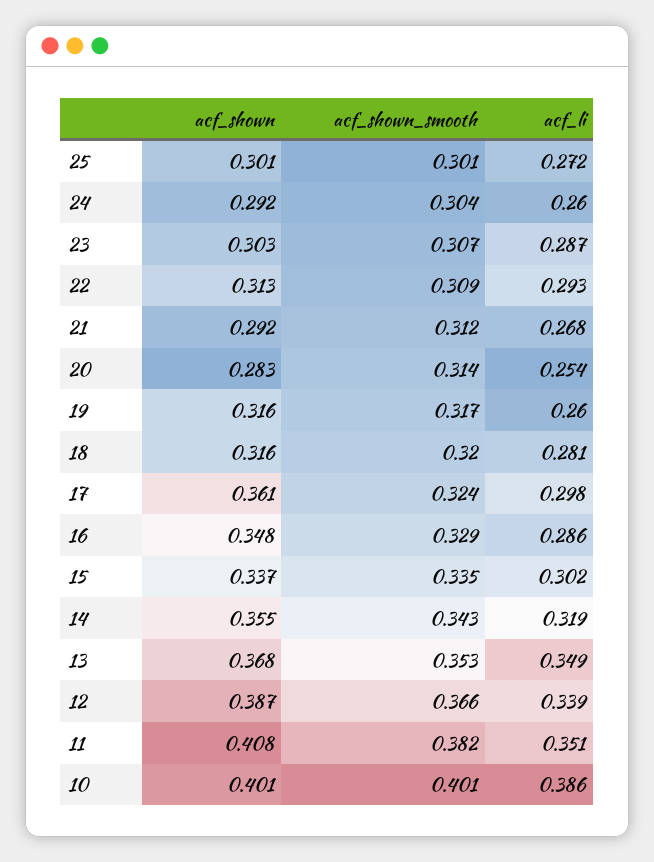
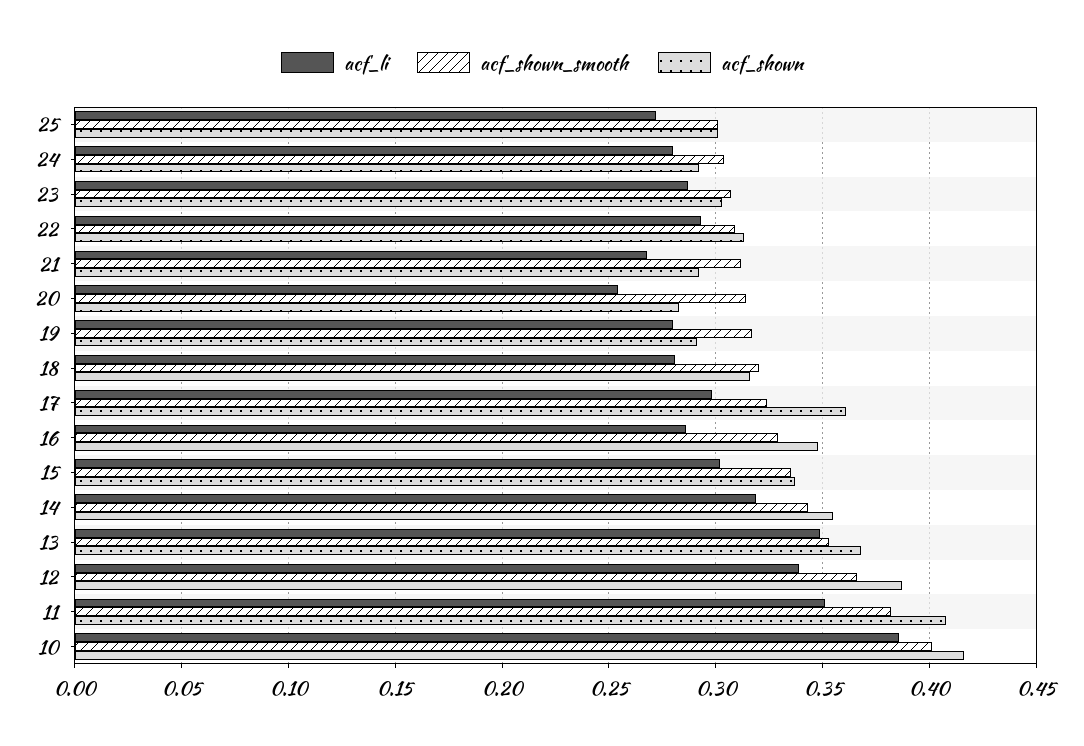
  {
    "acf_shown": {
      "25": 0.301,
      "24": 0.292,
      "23": 0.303,
      "22": 0.313,
      "21": 0.292,
      "20": 0.283,
-     "19": 0.316,
+     "19": 0.29,
      "18": 0.316,
      "17": 0.361,
      "16": 0.348,
      "15": 0.337,
      "14": 0.355,
      "13": 0.368,
      "12": 0.387,
      "11": 0.408,
-     "10": 0.401
+     "10": 0.415
    },
    "acf_shown_smooth": {
      "25": 0.301,
      "24": 0.304,
      "23": 0.307,
      "22": 0.309,
      "21": 0.312,
      "20": 0.314,
      "19": 0.317,
      "18": 0.32,
      "17": 0.324,
      "16": 0.329,
      "15": 0.335,
      "14": 0.343,
      "13": 0.353,
      "12": 0.366,
      "11": 0.382,
      "10": 0.401
    },
    "acf_li": {
      "25": 0.272,
-     "24": 0.26,
+     "24": 0.28,
      "23": 0.287,
      "22": 0.293,
      "21": 0.268,
      "20": 0.254,
-     "19": 0.26,
+     "19": 0.28,
      "18": 0.281,
      "17": 0.298,
      "16": 0.286,
      "15": 0.302,
      "14": 0.319,
      "13": 0.349,
      "12": 0.339,
      "11": 0.351,
      "10": 0.386
    }
  }

